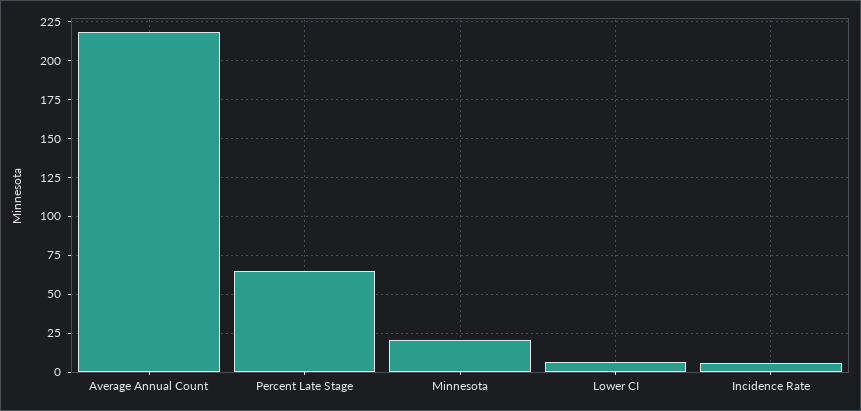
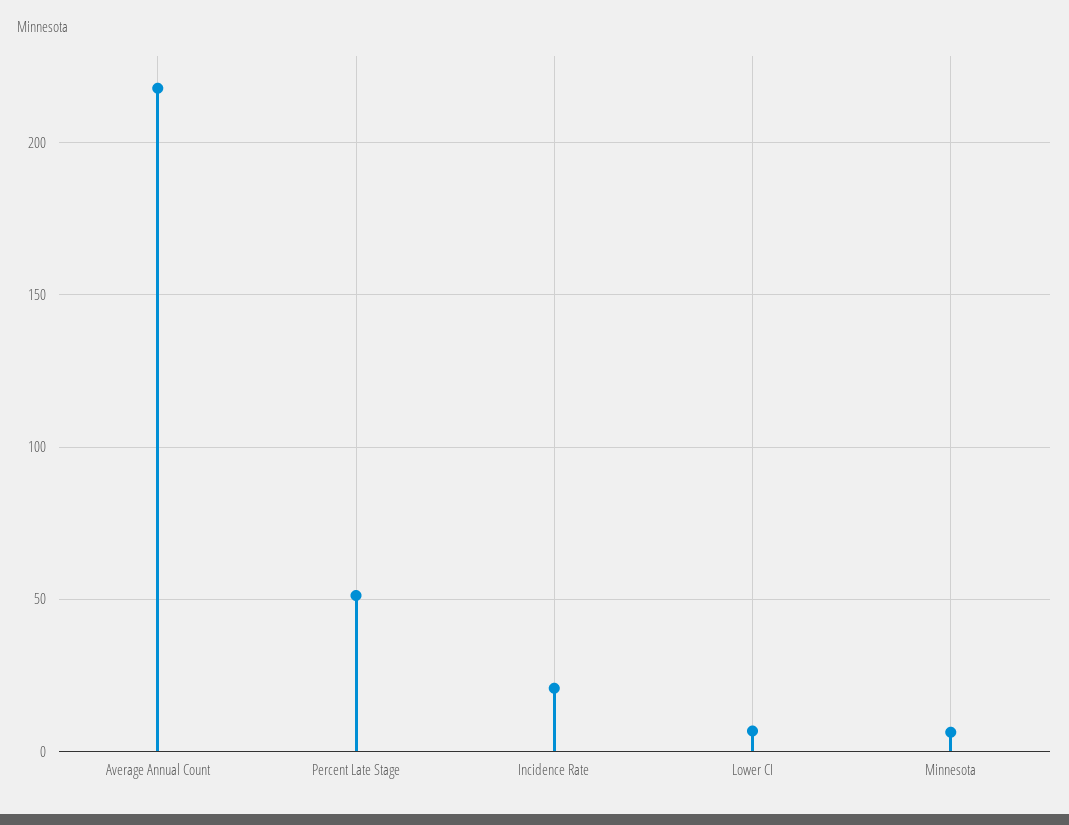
  {
    "Average Annual Count": 220,
-   "Percent Late Stage": 65,
+   "Percent Late Stage": 50,
-   "Minnesota": 20,
+   "Minnesota": 5,
    "Lower CI": 5,
-   "Incidence Rate": 5
+   "Incidence Rate": 20
  }

